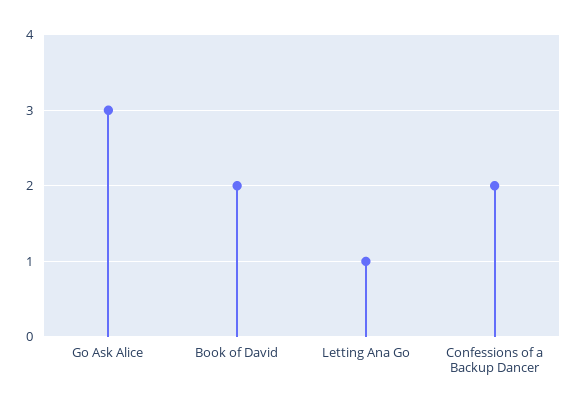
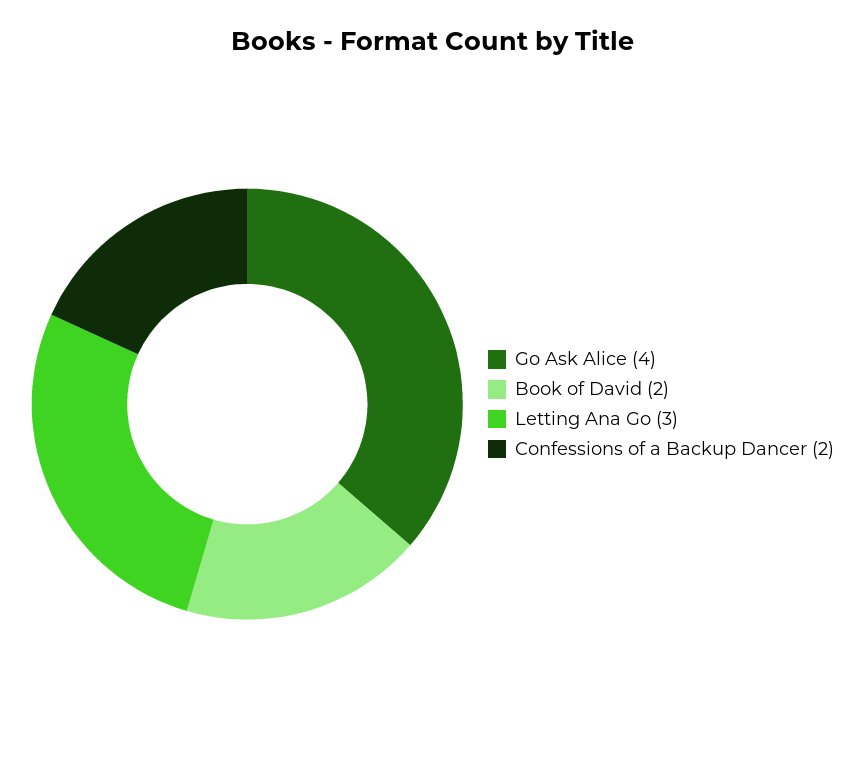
  {
-   "Go Ask Alice": 3,
+   "Go Ask Alice": 4,
    "Book of David": 2,
-   "Letting Ana Go": 1,
+   "Letting Ana Go": 3,
    "Confessions of a Backup Dancer": 2
  }

